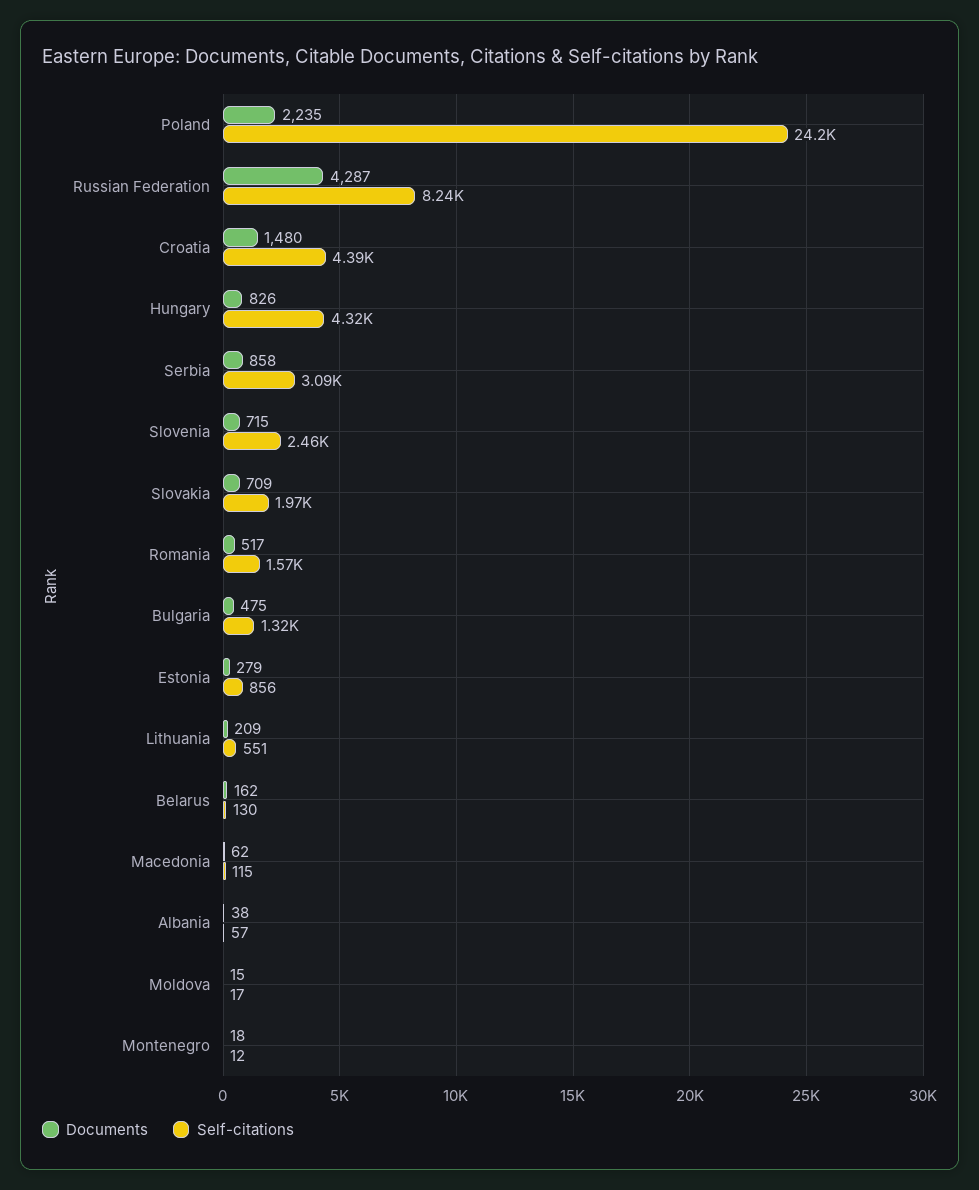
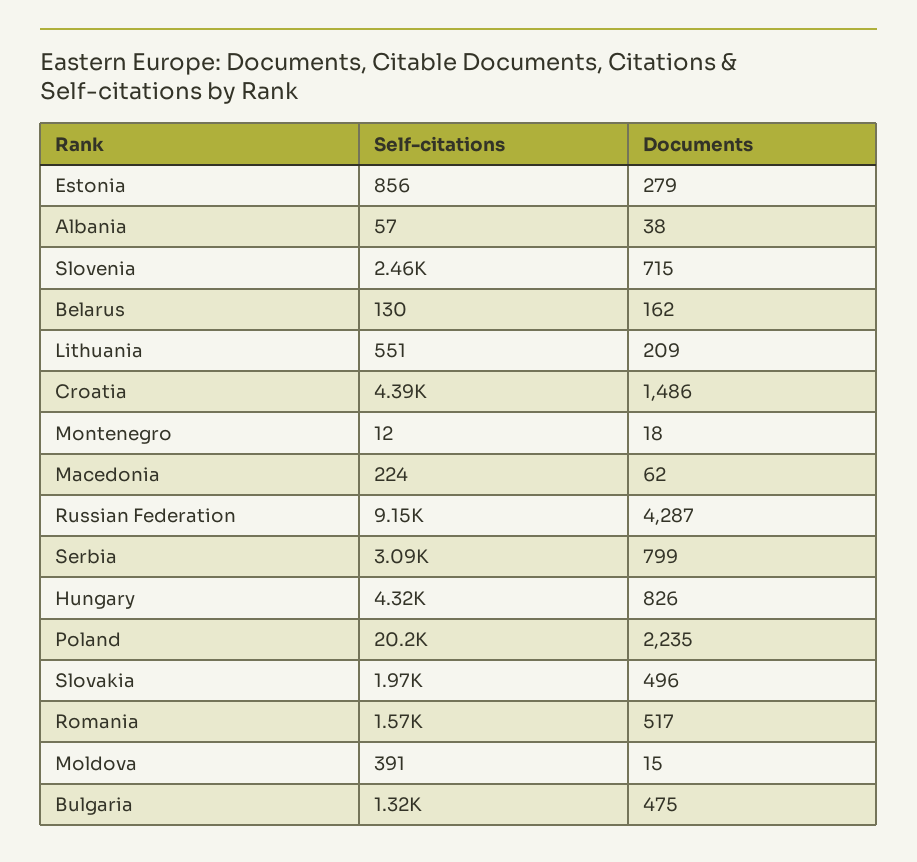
  {
    "Documents": {
      "Poland": 2235,
      "Russian Federation": 4287,
-     "Croatia": 1480,
+     "Croatia": 1486,
      "Hungary": 826,
-     "Serbia": 858,
+     "Serbia": 799,
      "Slovenia": 715,
-     "Slovakia": 709,
+     "Slovakia": 496,
      "Romania": 517,
      "Bulgaria": 475,
      "Estonia": 279,
      "Lithuania": 209,
      "Belarus": 162,
      "Macedonia": 62,
      "Albania": 38,
      "Moldova": 15,
      "Montenegro": 18
    },
    "Self-citations": {
-     "Poland": 24200,
+     "Poland": 20200,
-     "Russian Federation": 8240,
+     "Russian Federation": 9150,
      "Croatia": 4390,
      "Hungary": 4320,
      "Serbia": 3090,
      "Slovenia": 2460,
      "Slovakia": 1970,
      "Romania": 1570,
      "Bulgaria": 1320,
      "Estonia": 856,
      "Lithuania": 551,
      "Belarus": 130,
-     "Macedonia": 115,
+     "Macedonia": 224,
      "Albania": 57,
-     "Moldova": 17,
+     "Moldova": 391,
      "Montenegro": 12
    }
  }

